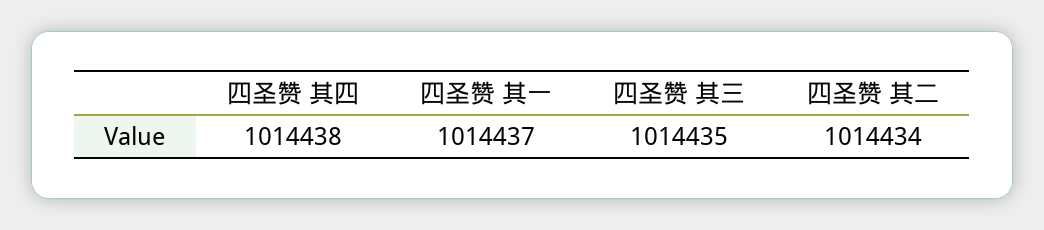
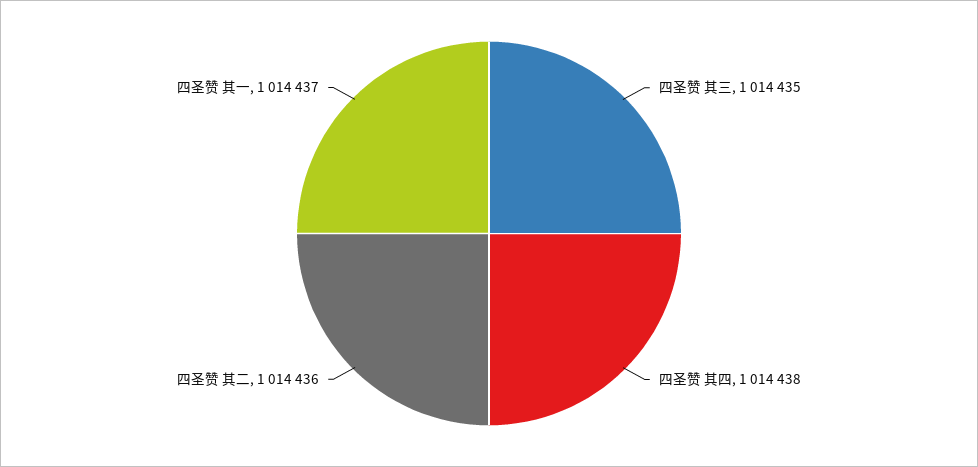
  {
    "四圣赞 其四": 1014438,
    "四圣赞 其一": 1014437,
    "四圣赞 其三": 1014435,
-   "四圣赞 其二": 1014434
+   "四圣赞 其二": 1014436
  }

